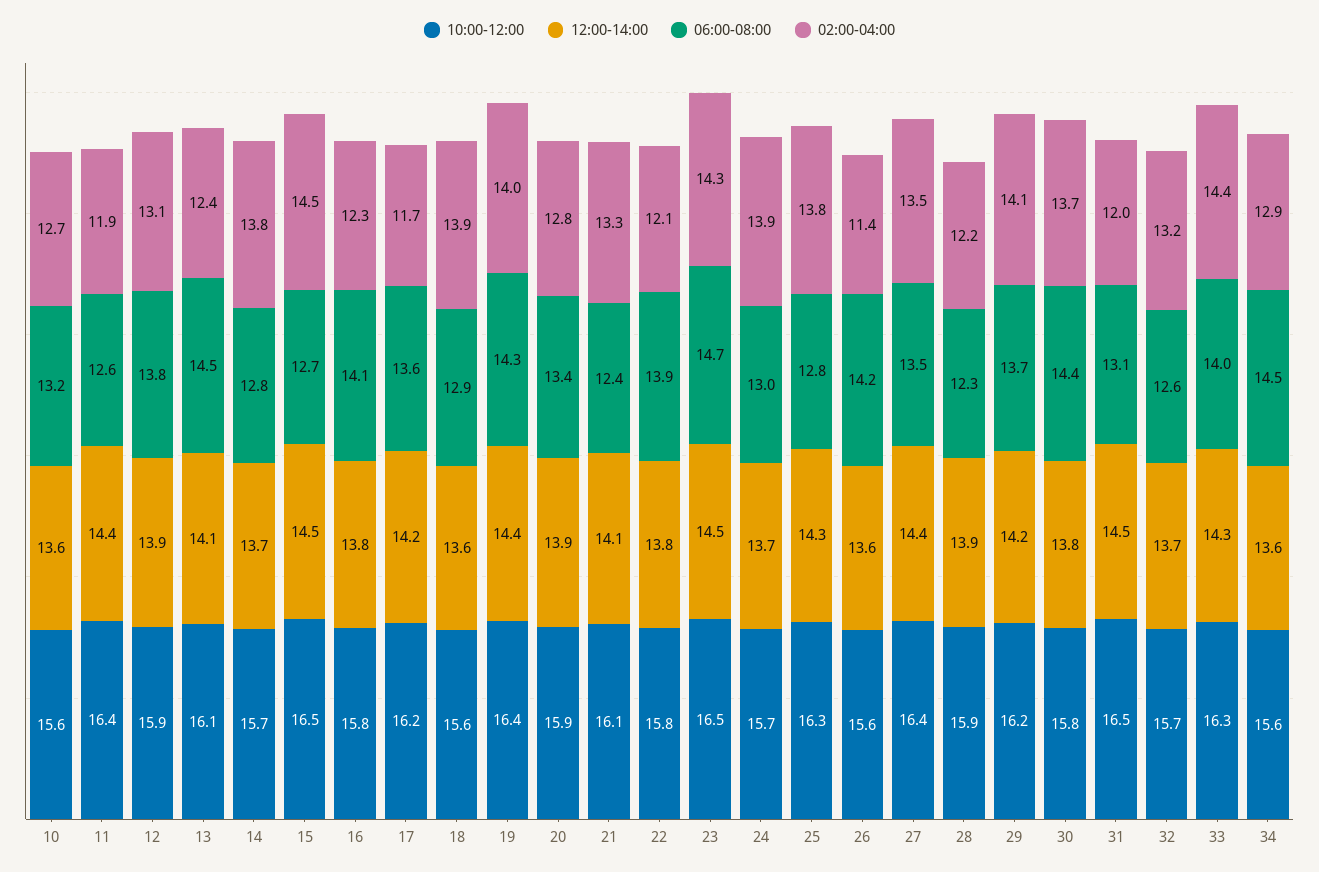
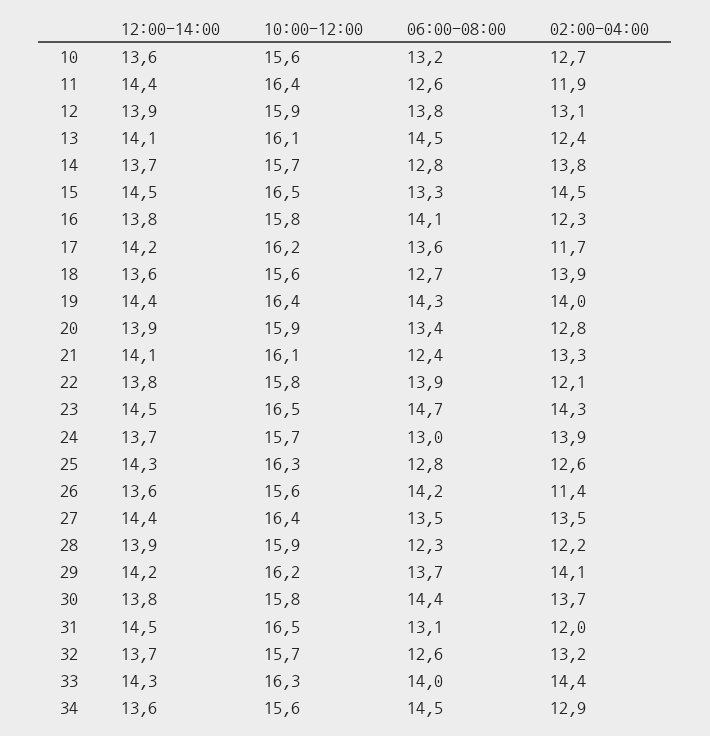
  {
    "10:00-12:00": {
      "10": 15.6,
      "11": 16.4,
      "12": 15.9,
      "13": 16.1,
      "14": 15.7,
      "15": 16.5,
      "16": 15.8,
      "17": 16.2,
      "18": 15.6,
      "19": 16.4,
      "20": 15.9,
      "21": 16.1,
      "22": 15.8,
      "23": 16.5,
      "24": 15.7,
      "25": 16.3,
      "26": 15.6,
      "27": 16.4,
      "28": 15.9,
      "29": 16.2,
      "30": 15.8,
      "31": 16.5,
      "32": 15.7,
      "33": 16.3,
      "34": 15.6
    },
    "12:00-14:00": {
      "10": 13.6,
      "11": 14.4,
      "12": 13.9,
      "13": 14.1,
      "14": 13.7,
      "15": 14.5,
      "16": 13.8,
      "17": 14.2,
      "18": 13.6,
      "19": 14.4,
      "20": 13.9,
      "21": 14.1,
      "22": 13.8,
      "23": 14.5,
      "24": 13.7,
      "25": 14.3,
      "26": 13.6,
      "27": 14.4,
      "28": 13.9,
      "29": 14.2,
      "30": 13.8,
      "31": 14.5,
      "32": 13.7,
      "33": 14.3,
      "34": 13.6
    },
    "06:00-08:00": {
      "10": 13.2,
      "11": 12.6,
      "12": 13.8,
      "13": 14.5,
      "14": 12.8,
-     "15": 12.7,
+     "15": 13.3,
      "16": 14.1,
      "17": 13.6,
-     "18": 12.9,
+     "18": 12.7,
      "19": 14.3,
      "20": 13.4,
      "21": 12.4,
      "22": 13.9,
      "23": 14.7,
      "24": 13,
      "25": 12.8,
      "26": 14.2,
      "27": 13.5,
      "28": 12.3,
      "29": 13.7,
      "30": 14.4,
      "31": 13.1,
      "32": 12.6,
      "33": 14,
      "34": 14.5
    },
    "02:00-04:00": {
      "10": 12.7,
      "11": 11.9,
      "12": 13.1,
      "13": 12.4,
      "14": 13.8,
      "15": 14.5,
      "16": 12.3,
      "17": 11.7,
      "18": 13.9,
      "19": 14,
      "20": 12.8,
      "21": 13.3,
      "22": 12.1,
      "23": 14.3,
      "24": 13.9,
-     "25": 13.8,
+     "25": 12.6,
      "26": 11.4,
      "27": 13.5,
      "28": 12.2,
      "29": 14.1,
      "30": 13.7,
      "31": 12,
      "32": 13.2,
      "33": 14.4,
      "34": 12.9
    }
  }

